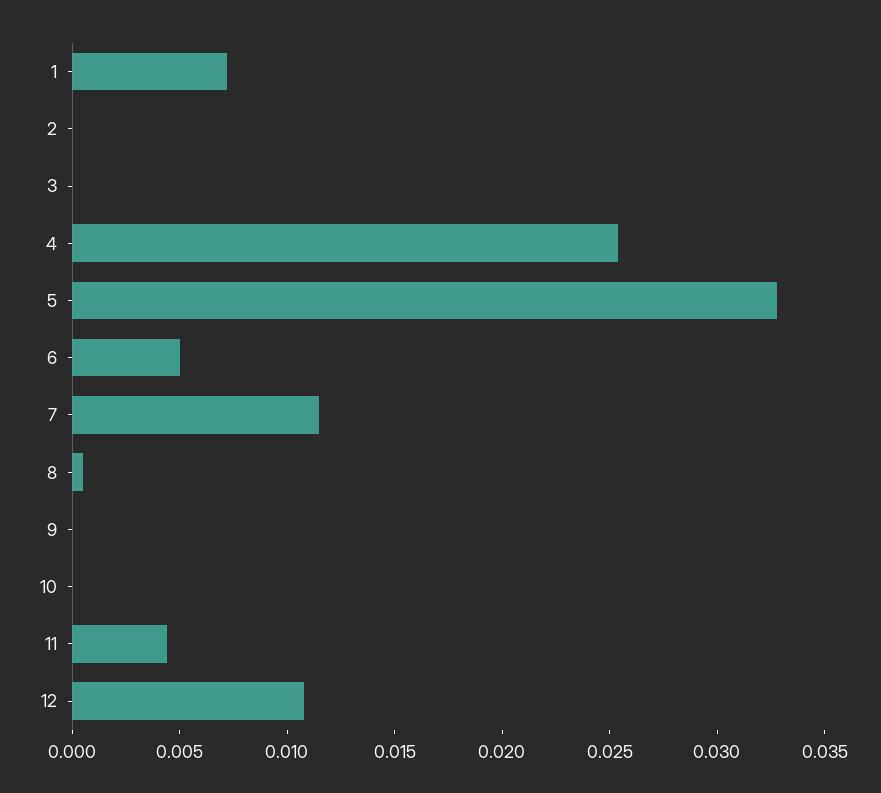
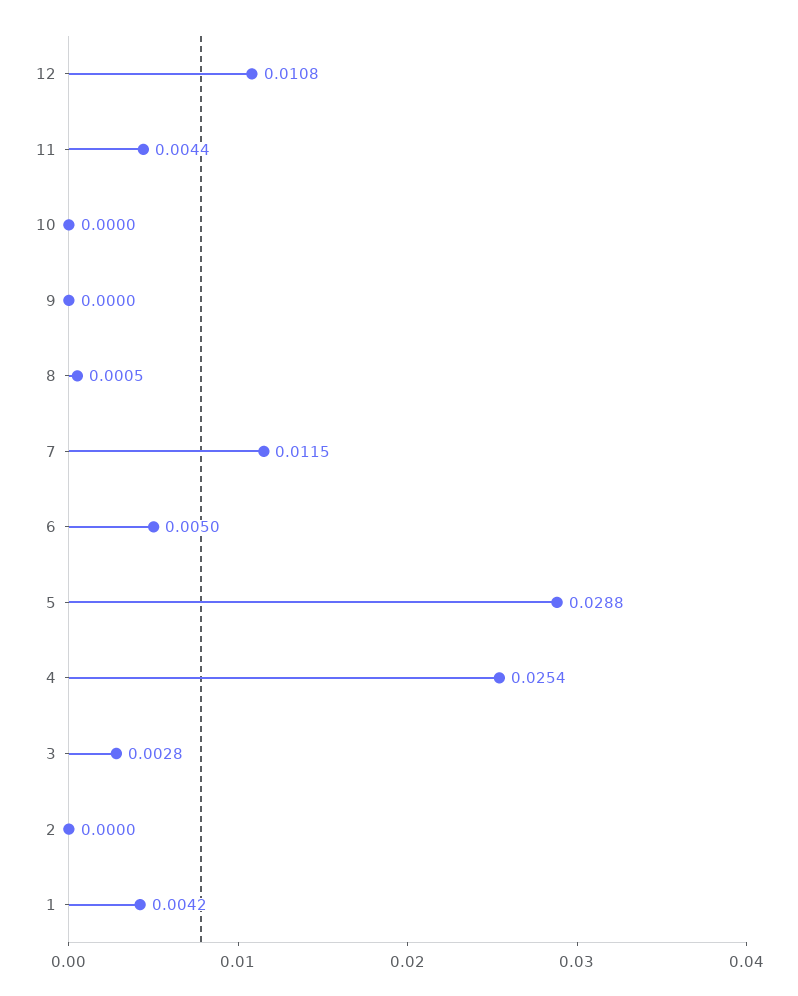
  {
-   "1": 0.007,
+   "1": 0.0042,
    "2": 0,
-   "3": 0,
+   "3": 0.0028,
    "4": 0.0254,
-   "5": 0.033,
+   "5": 0.0288,
    "6": 0.005,
    "7": 0.0115,
    "8": 0.0005,
    "9": 0,
    "10": 0,
    "11": 0.0044,
    "12": 0.0108
  }

